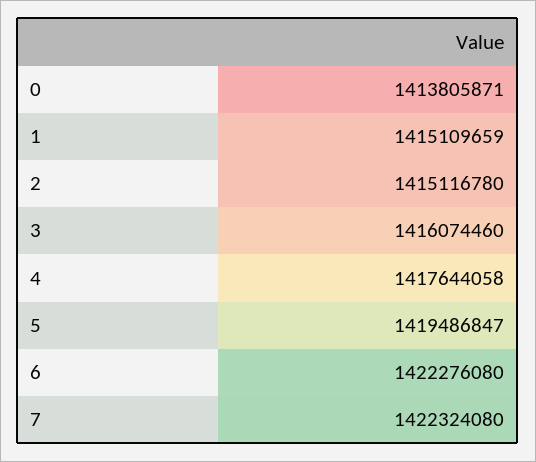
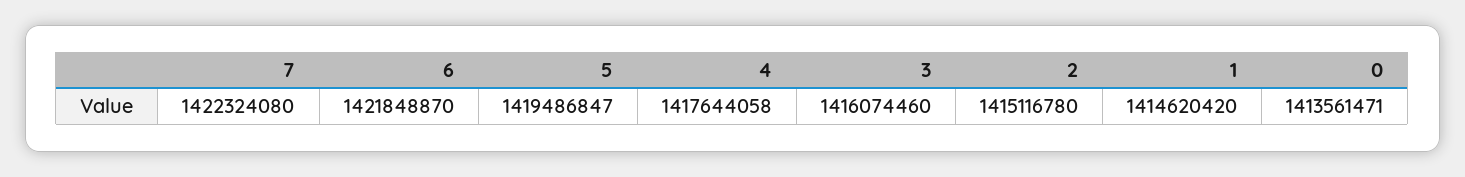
  {
-   "0": 1413805871,
+   "0": 1413561471,
-   "1": 1415109659,
+   "1": 1414620420,
    "2": 1415116780,
    "3": 1416074460,
    "4": 1417644058,
    "5": 1419486847,
-   "6": 1422276080,
+   "6": 1421848870,
    "7": 1422324080
  }

